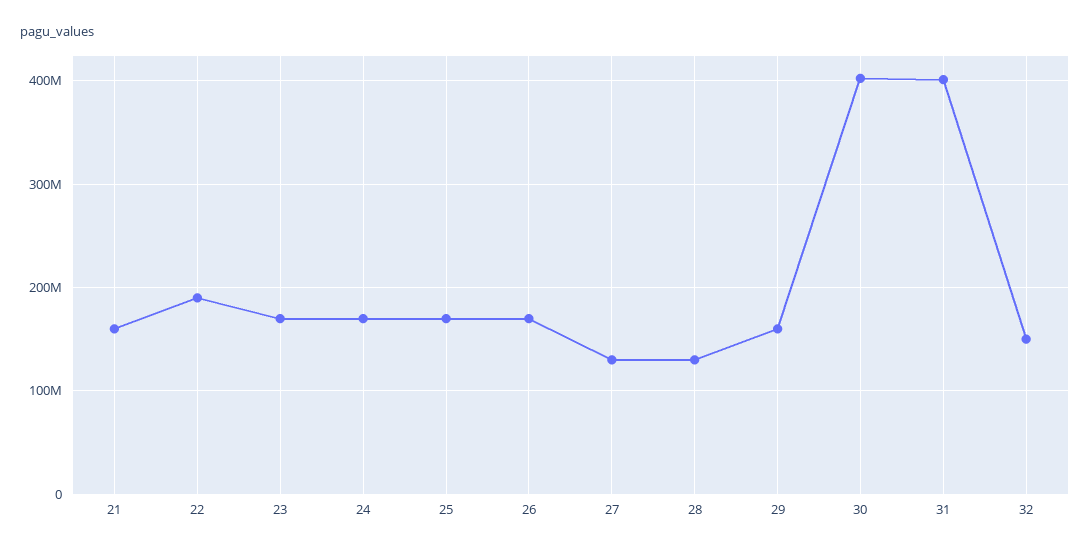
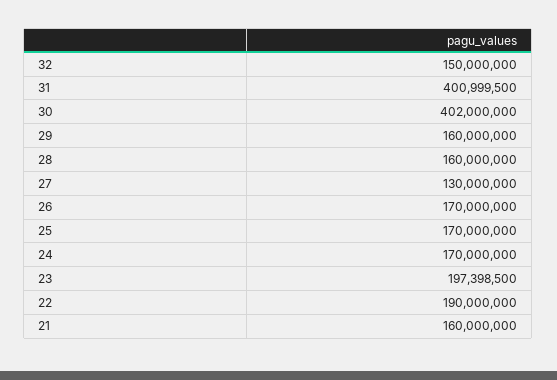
  {
    "21": 160000000,
    "22": 190000000,
-   "23": 170000000,
+   "23": 197398500,
    "24": 170000000,
    "25": 170000000,
    "26": 170000000,
    "27": 130000000,
-   "28": 130000000,
+   "28": 160000000,
    "29": 160000000,
    "30": 402000000,
    "31": 400999500,
    "32": 150000000
  }

